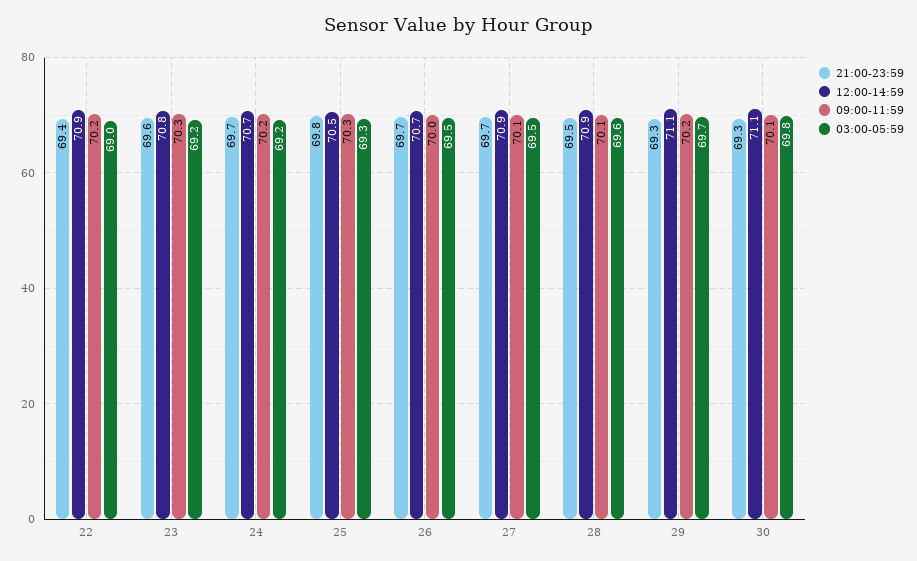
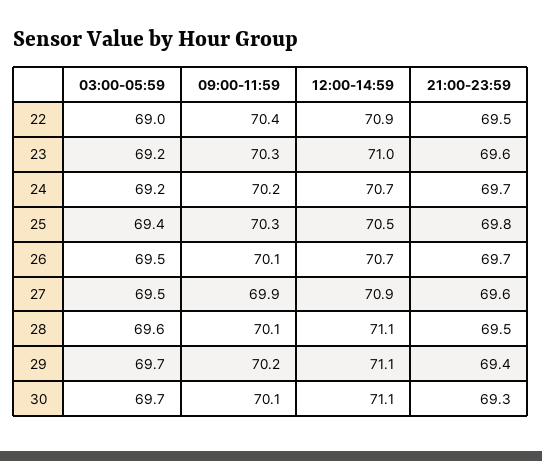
  {
    "21:00-23:59": {
-     "22": 69.4,
+     "22": 69.5,
      "23": 69.6,
      "24": 69.7,
      "25": 69.8,
      "26": 69.7,
-     "27": 69.7,
+     "27": 69.6,
      "28": 69.5,
-     "29": 69.3,
+     "29": 69.4,
      "30": 69.3
    },
    "12:00-14:59": {
      "22": 70.9,
-     "23": 70.8,
+     "23": 71,
      "24": 70.7,
      "25": 70.5,
      "26": 70.7,
      "27": 70.9,
-     "28": 70.9,
+     "28": 71.1,
      "29": 71.1,
      "30": 71.1
    },
    "09:00-11:59": {
-     "22": 70.2,
+     "22": 70.4,
      "23": 70.3,
      "24": 70.2,
      "25": 70.3,
-     "26": 70,
+     "26": 70.1,
-     "27": 70.1,
+     "27": 69.9,
      "28": 70.1,
      "29": 70.2,
      "30": 70.1
    },
    "03:00-05:59": {
      "22": 69,
      "23": 69.2,
      "24": 69.2,
-     "25": 69.3,
+     "25": 69.4,
      "26": 69.5,
      "27": 69.5,
      "28": 69.6,
      "29": 69.7,
-     "30": 69.8
+     "30": 69.7
    }
  }

